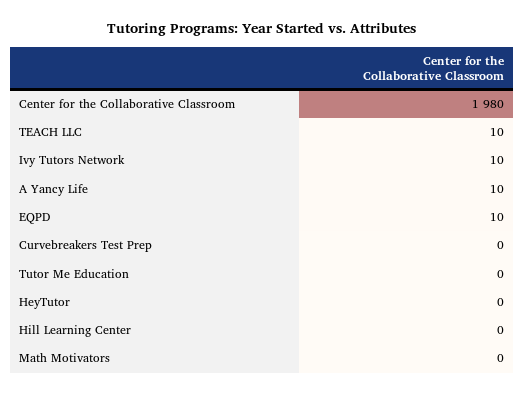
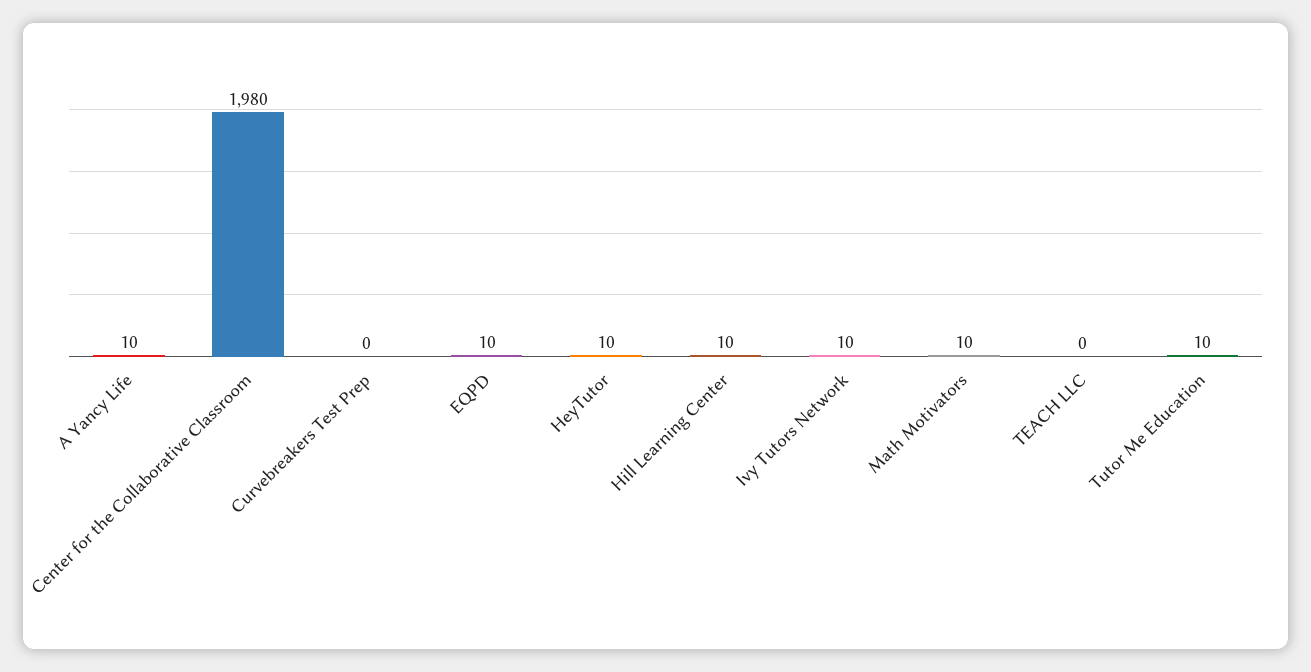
  {
    "Center for the Collaborative Classroom": 1980,
-   "TEACH LLC": 10,
+   "TEACH LLC": 0,
    "Ivy Tutors Network": 10,
    "A Yancy Life": 10,
    "EQPD": 10,
    "Curvebreakers Test Prep": 0,
-   "Tutor Me Education": 0,
+   "Tutor Me Education": 10,
-   "HeyTutor": 0,
+   "HeyTutor": 10,
-   "Hill Learning Center": 0,
+   "Hill Learning Center": 10,
-   "Math Motivators": 0
+   "Math Motivators": 10
  }

